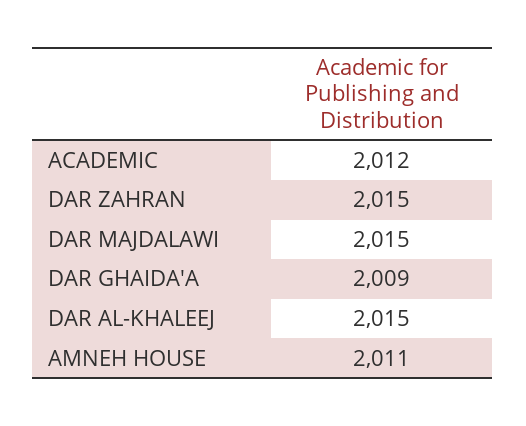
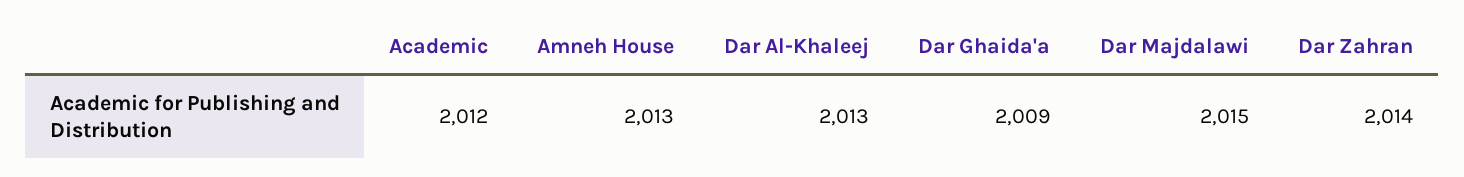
  {
    "ACADEMIC": 2012,
-   "DAR ZAHRAN": 2015,
+   "DAR ZAHRAN": 2014,
    "DAR MAJDALAWI": 2015,
    "DAR GHAIDA'A": 2009,
-   "DAR AL-KHALEEJ": 2015,
+   "DAR AL-KHALEEJ": 2013,
-   "AMNEH HOUSE": 2011
+   "AMNEH HOUSE": 2013
  }

